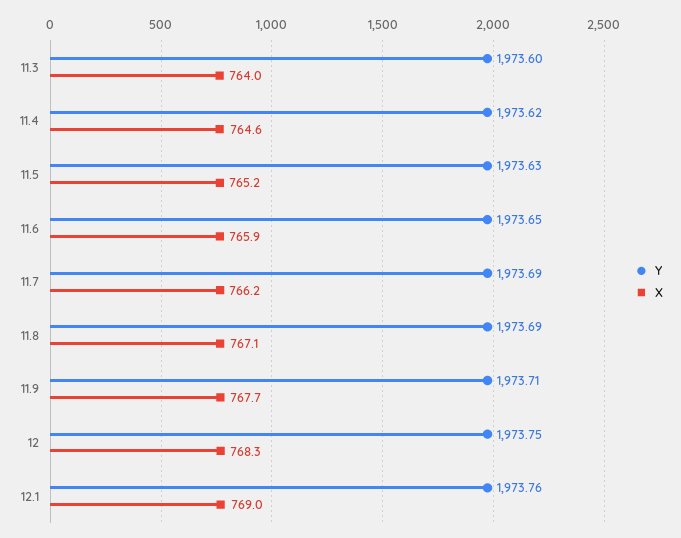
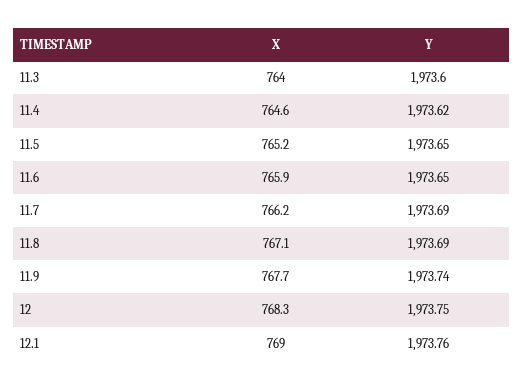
  {
    "Y": {
      "11.3": 1973.6,
      "11.4": 1973.62,
-     "11.5": 1973.63,
+     "11.5": 1973.65,
      "11.6": 1973.65,
      "11.7": 1973.69,
      "11.8": 1973.69,
-     "11.9": 1973.71,
+     "11.9": 1973.74,
      "12": 1973.75,
      "12.1": 1973.76
    },
    "X": {
      "11.3": 764,
      "11.4": 764.6,
      "11.5": 765.2,
      "11.6": 765.9,
      "11.7": 766.2,
      "11.8": 767.1,
      "11.9": 767.7,
      "12": 768.3,
      "12.1": 769
    }
  }

